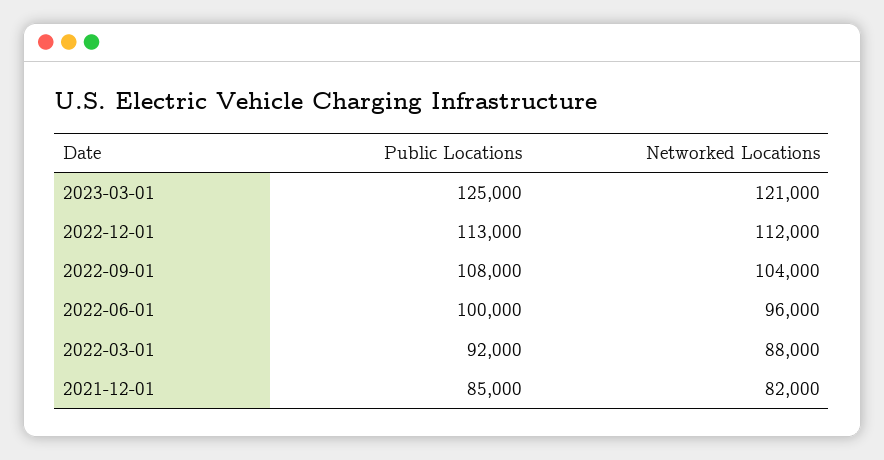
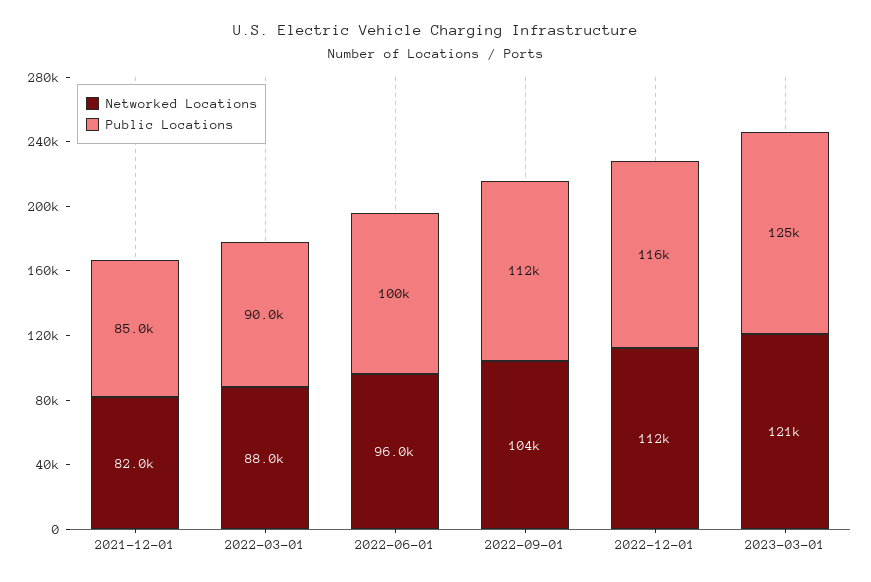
  {
    "Public Locations": {
      "2023-03-01": 125000,
-     "2022-12-01": 113000,
+     "2022-12-01": 116000,
-     "2022-09-01": 108000,
+     "2022-09-01": 112000,
      "2022-06-01": 100000,
-     "2022-03-01": 92000,
+     "2022-03-01": 90000,
      "2021-12-01": 85000
    },
    "Networked Locations": {
      "2023-03-01": 121000,
      "2022-12-01": 112000,
      "2022-09-01": 104000,
      "2022-06-01": 96000,
      "2022-03-01": 88000,
      "2021-12-01": 82000
    }
  }

